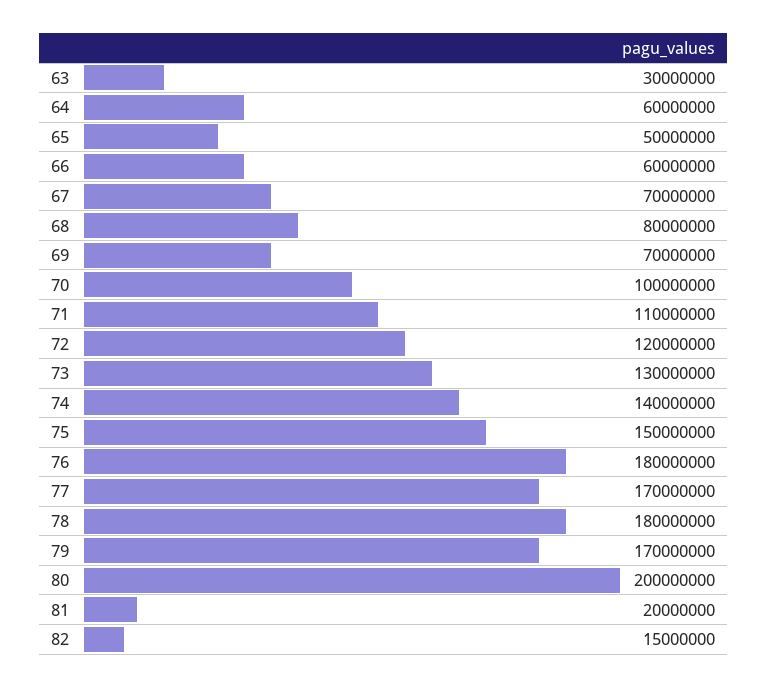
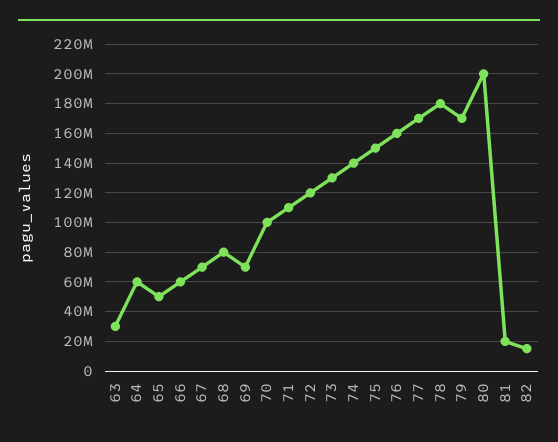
  {
    "63": 30000000,
    "64": 60000000,
    "65": 50000000,
    "66": 60000000,
    "67": 70000000,
    "68": 80000000,
    "69": 70000000,
    "70": 100000000,
    "71": 110000000,
    "72": 120000000,
    "73": 130000000,
    "74": 140000000,
    "75": 150000000,
-   "76": 180000000,
+   "76": 160000000,
    "77": 170000000,
    "78": 180000000,
    "79": 170000000,
    "80": 200000000,
    "81": 20000000,
    "82": 15000000
  }

